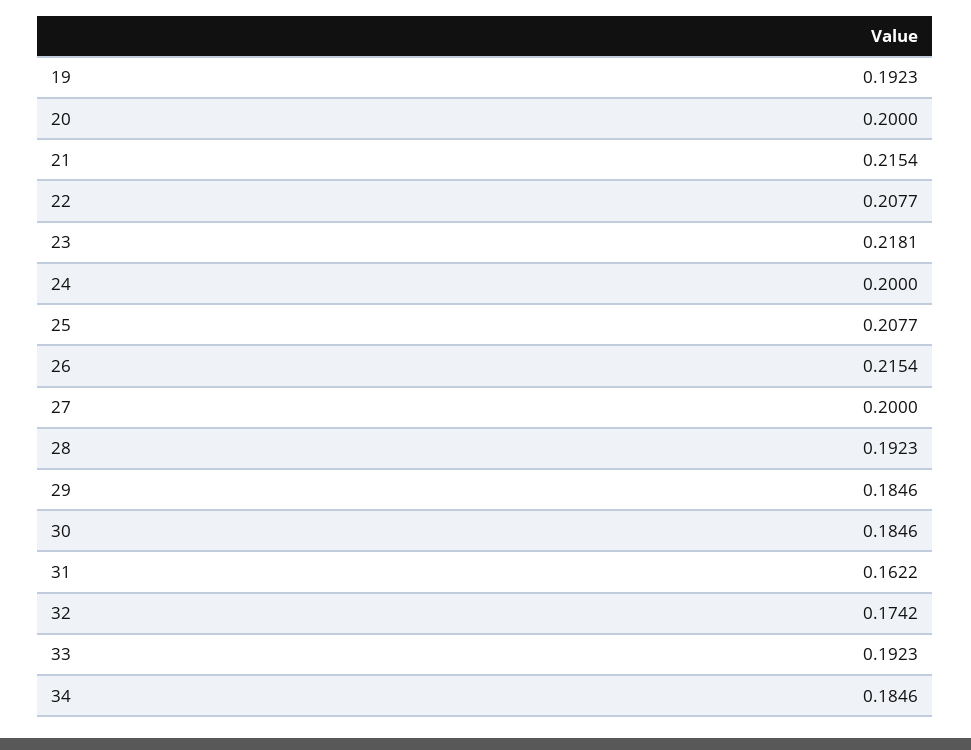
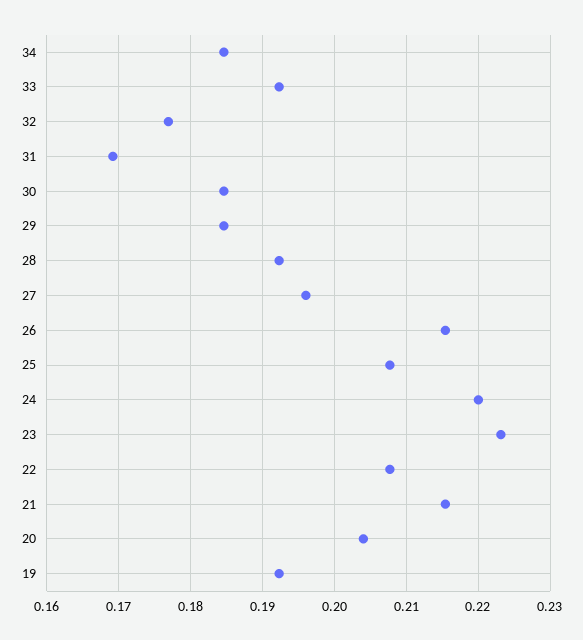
  {
    "19": 0.1923,
-   "20": 0.2,
+   "20": 0.204,
    "21": 0.2154,
    "22": 0.2077,
-   "23": 0.2181,
+   "23": 0.223,
-   "24": 0.2,
+   "24": 0.22,
    "25": 0.2077,
    "26": 0.2154,
-   "27": 0.2,
+   "27": 0.196,
    "28": 0.1923,
    "29": 0.1846,
    "30": 0.1846,
-   "31": 0.1622,
+   "31": 0.169,
-   "32": 0.1742,
+   "32": 0.177,
    "33": 0.1923,
    "34": 0.1846
  }

